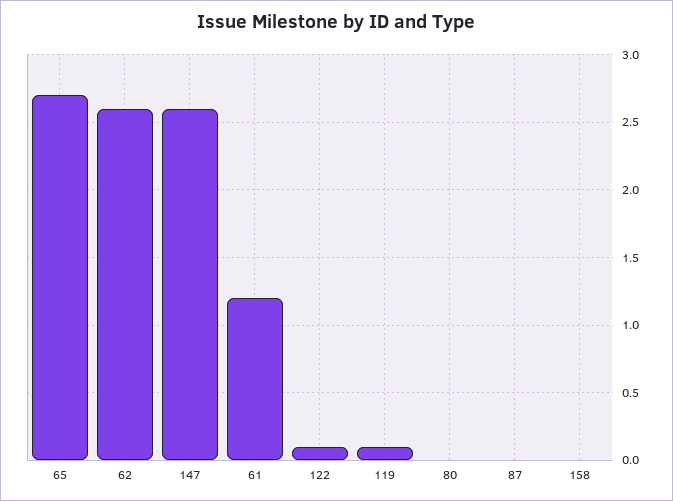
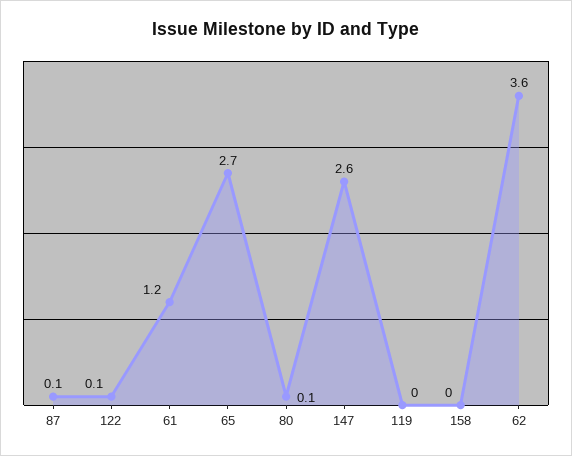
  {
    "65": 2.7,
-   "62": 2.6,
+   "62": 3.6,
    "147": 2.6,
    "61": 1.2,
    "122": 0.1,
-   "119": 0.1,
+   "119": 0,
-   "80": 0,
+   "80": 0.1,
-   "87": 0,
+   "87": 0.1,
    "158": 0
  }

